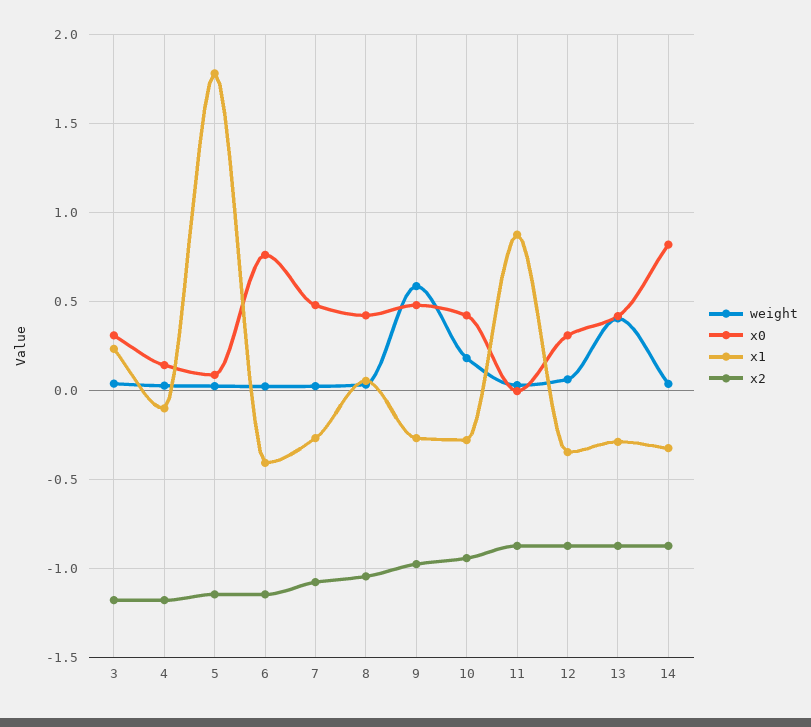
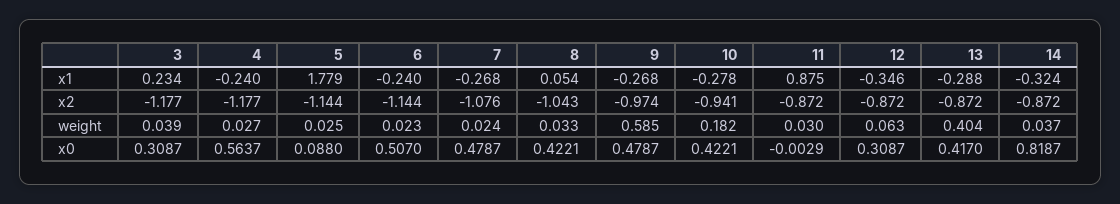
  {
    "weight": {
      "3": 0.039,
      "4": 0.027,
      "5": 0.025,
      "6": 0.023,
      "7": 0.024,
      "8": 0.033,
      "9": 0.585,
      "10": 0.182,
      "11": 0.03,
      "12": 0.063,
      "13": 0.404,
      "14": 0.037
    },
    "x0": {
      "3": 0.3087,
-     "4": 0.15,
+     "4": 0.5637,
      "5": 0.088,
-     "6": 0.75,
+     "6": 0.507,
      "7": 0.4787,
      "8": 0.4221,
      "9": 0.4787,
      "10": 0.4221,
      "11": -0.0029,
      "12": 0.3087,
      "13": 0.417,
      "14": 0.8187
    },
    "x1": {
      "3": 0.234,
-     "4": -0.1,
+     "4": -0.24,
      "5": 1.779,
-     "6": -0.4,
+     "6": -0.24,
      "7": -0.268,
      "8": 0.054,
      "9": -0.268,
      "10": -0.278,
      "11": 0.875,
      "12": -0.346,
      "13": -0.288,
      "14": -0.324
    },
    "x2": {
      "3": -1.177,
      "4": -1.177,
      "5": -1.144,
      "6": -1.144,
      "7": -1.076,
      "8": -1.043,
      "9": -0.974,
      "10": -0.941,
      "11": -0.872,
      "12": -0.872,
      "13": -0.872,
      "14": -0.872
    }
  }

